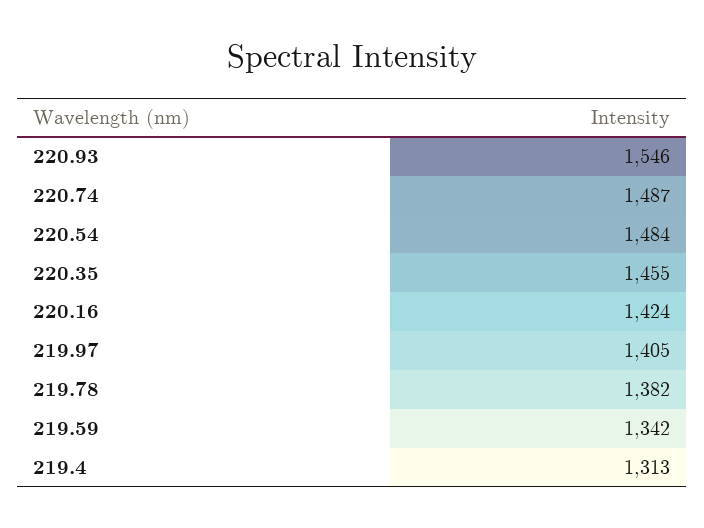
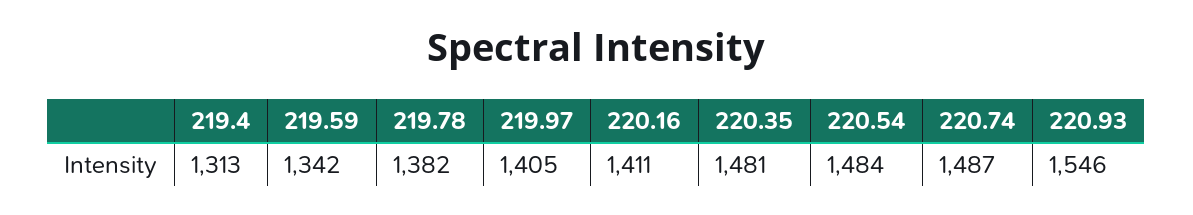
  {
    "220.93": 1546,
    "220.74": 1487,
    "220.54": 1484,
-   "220.35": 1455,
+   "220.35": 1481,
-   "220.16": 1424,
+   "220.16": 1411,
    "219.97": 1405,
    "219.78": 1382,
    "219.59": 1342,
    "219.4": 1313
  }

